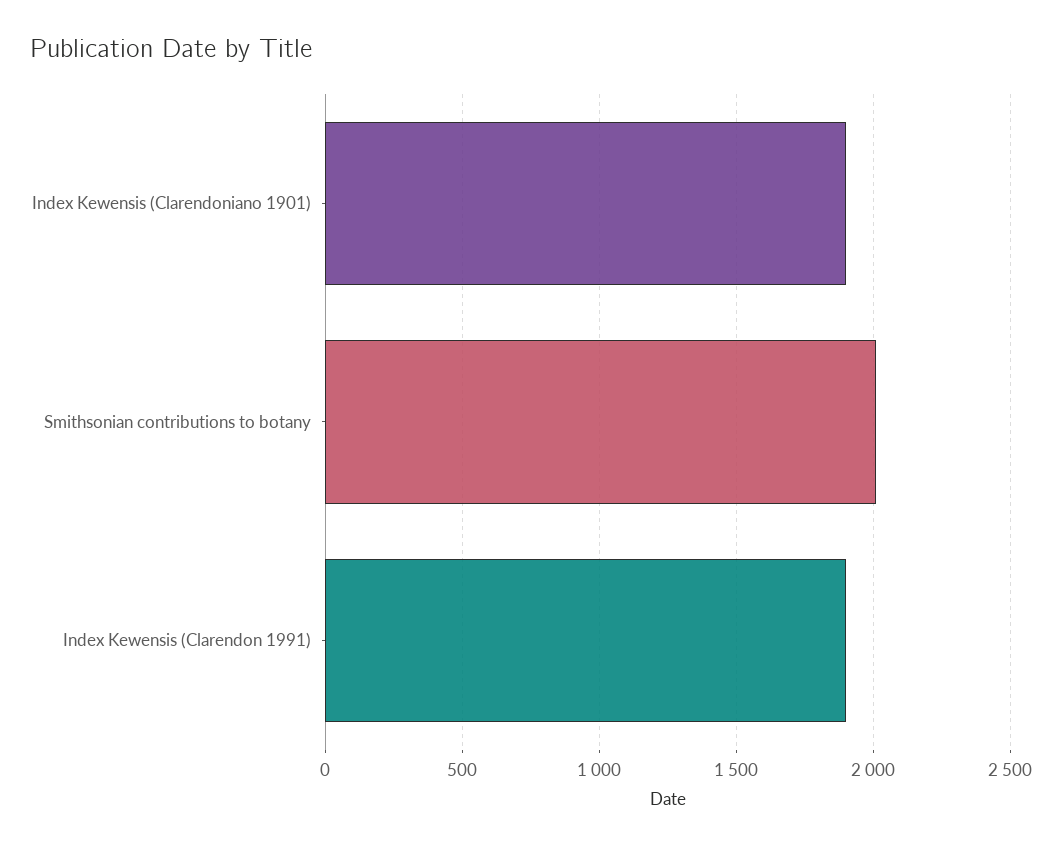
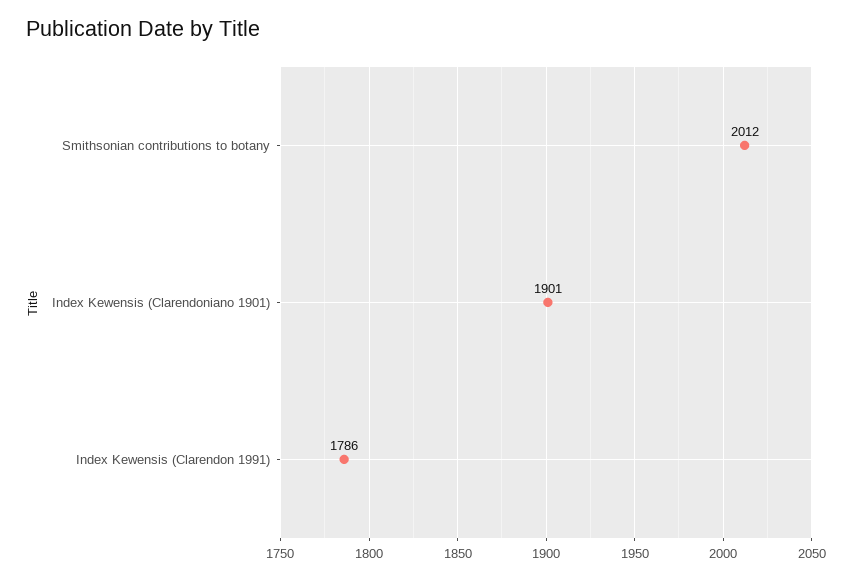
  {
    "Index Kewensis (Clarendoniano 1901)": 1901,
    "Smithsonian contributions to botany": 2012,
-   "Index Kewensis (Clarendon 1991)": 1900
+   "Index Kewensis (Clarendon 1991)": 1786
  }

